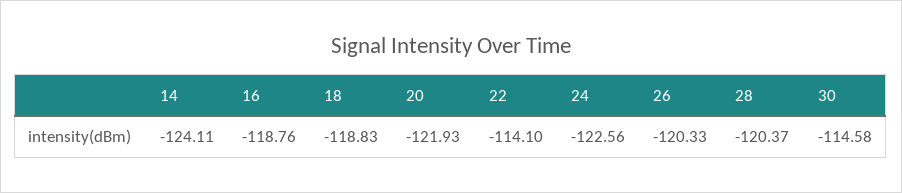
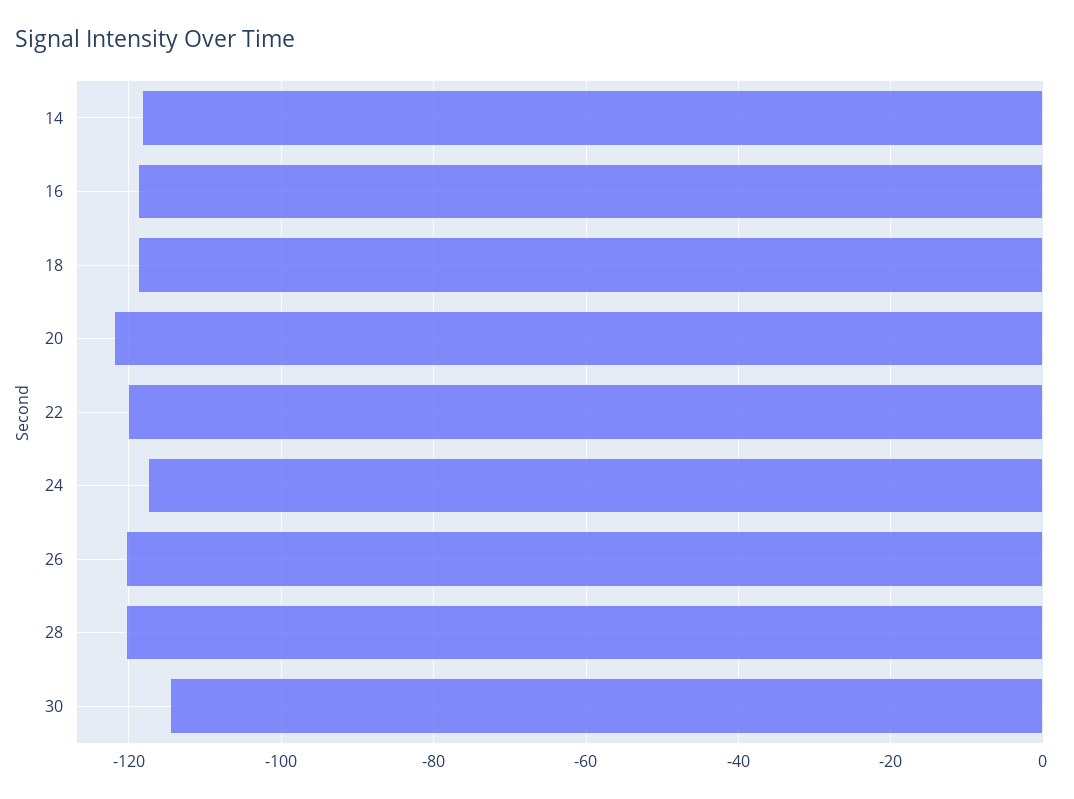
  {
-   "14": -124.11,
+   "14": -118,
    "16": -118.76,
    "18": -118.83,
    "20": -121.93,
-   "22": -114.1,
+   "22": -120,
-   "24": -122.56,
+   "24": -118,
    "26": -120.33,
    "28": -120.37,
    "30": -114.58
  }

